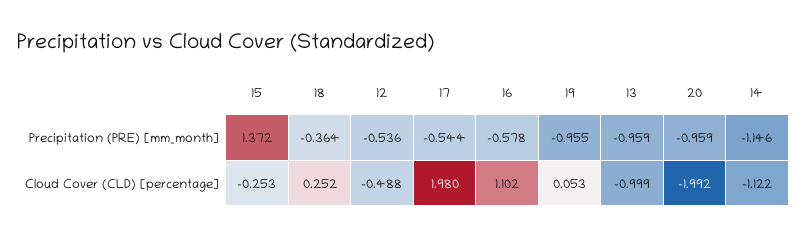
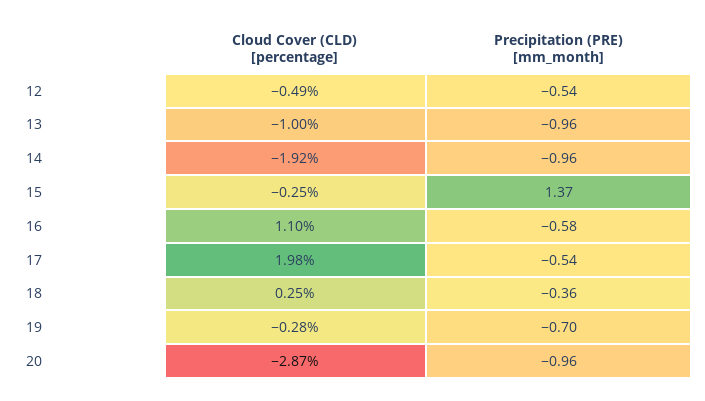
  {
    "15": {
      "Precipitation (PRE) [mm_month]": 1.372,
      "Cloud Cover (CLD) [percentage]": -0.253
    },
    "18": {
      "Precipitation (PRE) [mm_month]": -0.364,
      "Cloud Cover (CLD) [percentage]": 0.252
    },
    "12": {
      "Precipitation (PRE) [mm_month]": -0.536,
      "Cloud Cover (CLD) [percentage]": -0.488
    },
    "17": {
      "Precipitation (PRE) [mm_month]": -0.544,
      "Cloud Cover (CLD) [percentage]": 1.98
    },
    "16": {
      "Precipitation (PRE) [mm_month]": -0.578,
      "Cloud Cover (CLD) [percentage]": 1.102
    },
    "19": {
-     "Precipitation (PRE) [mm_month]": -0.955,
+     "Precipitation (PRE) [mm_month]": -0.7,
-     "Cloud Cover (CLD) [percentage]": 0.053
+     "Cloud Cover (CLD) [percentage]": -0.28
    },
    "13": {
      "Precipitation (PRE) [mm_month]": -0.959,
      "Cloud Cover (CLD) [percentage]": -0.999
    },
    "20": {
      "Precipitation (PRE) [mm_month]": -0.959,
-     "Cloud Cover (CLD) [percentage]": -1.992
+     "Cloud Cover (CLD) [percentage]": -2.87
    },
    "14": {
-     "Precipitation (PRE) [mm_month]": -1.146,
+     "Precipitation (PRE) [mm_month]": -0.96,
-     "Cloud Cover (CLD) [percentage]": -1.122
+     "Cloud Cover (CLD) [percentage]": -1.92
    }
  }

